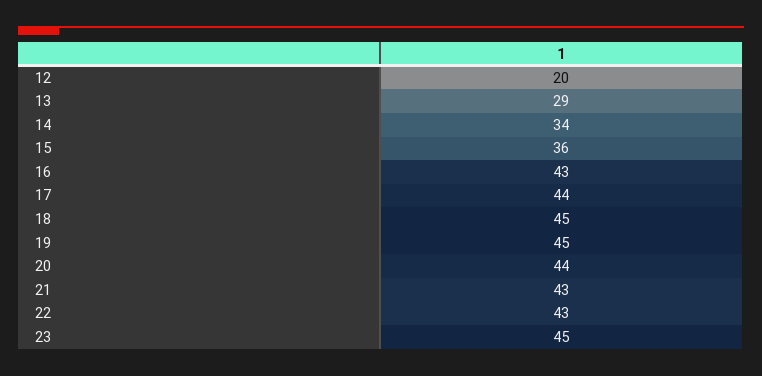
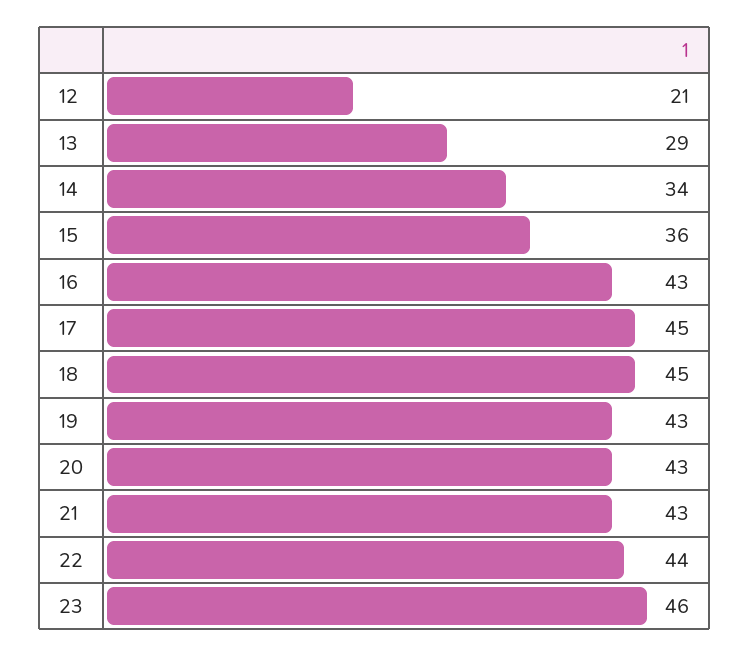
  {
-   "12": 20,
+   "12": 21,
    "13": 29,
    "14": 34,
    "15": 36,
    "16": 43,
-   "17": 44,
+   "17": 45,
    "18": 45,
-   "19": 45,
+   "19": 43,
-   "20": 44,
+   "20": 43,
    "21": 43,
-   "22": 43,
+   "22": 44,
-   "23": 45
+   "23": 46
  }

